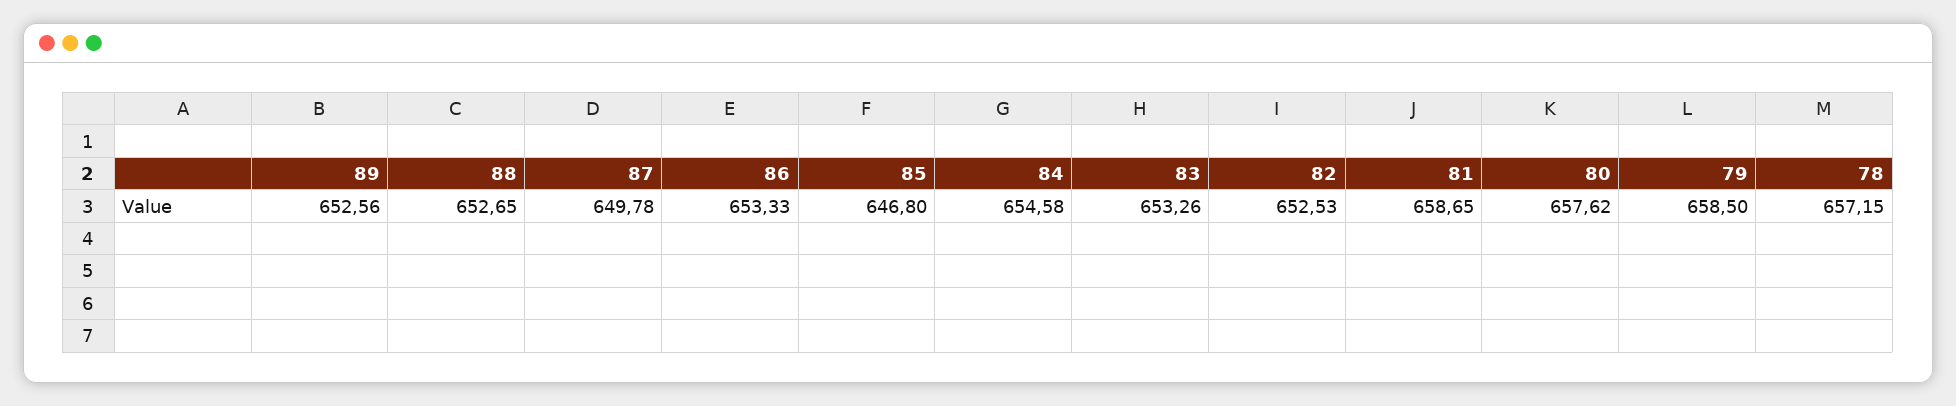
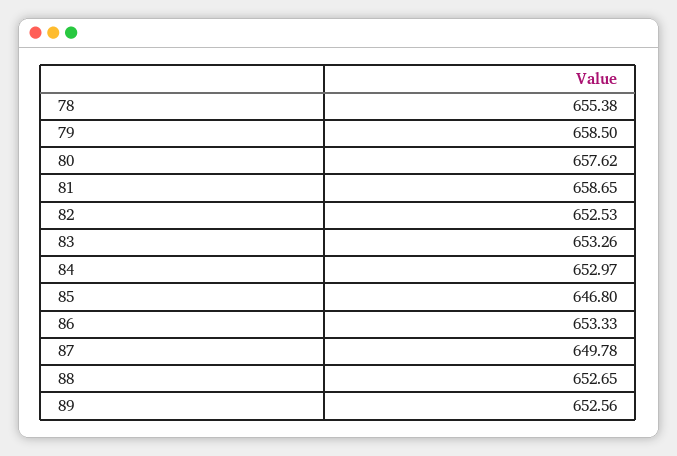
  {
    "89": 652.56,
    "88": 652.65,
    "87": 649.78,
    "86": 653.33,
    "85": 646.8,
-   "84": 654.58,
+   "84": 652.97,
    "83": 653.26,
    "82": 652.53,
    "81": 658.65,
    "80": 657.62,
    "79": 658.5,
-   "78": 657.15
+   "78": 655.38
  }

